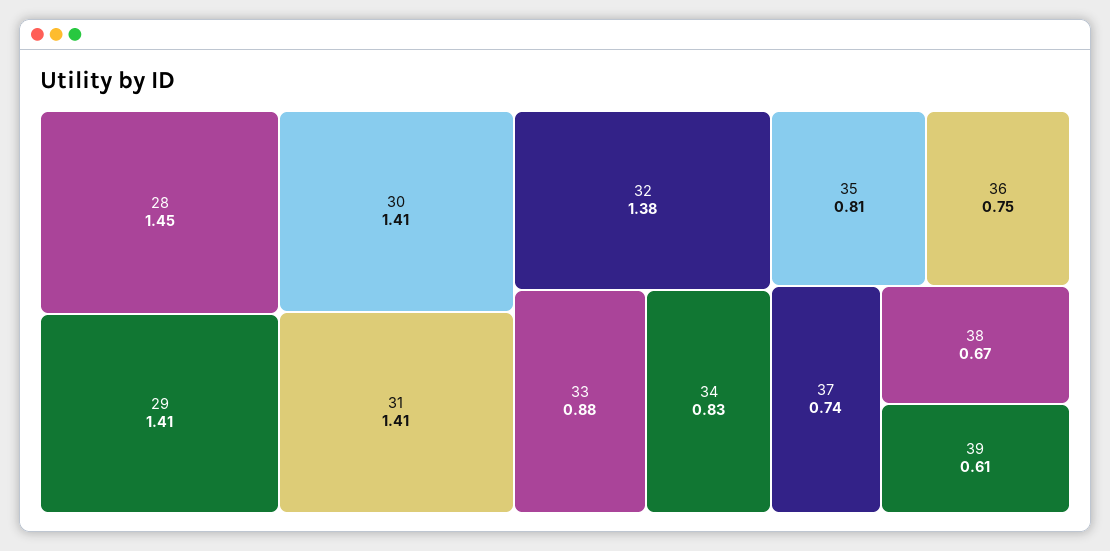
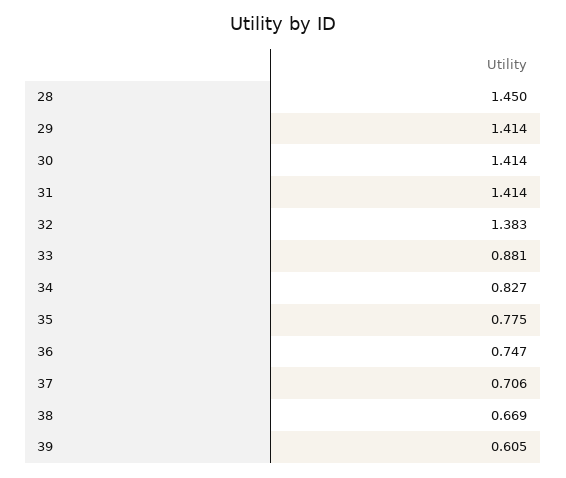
  {
    "28": 1.45,
    "29": 1.414,
    "30": 1.414,
    "31": 1.414,
    "32": 1.383,
    "33": 0.881,
    "34": 0.827,
-   "35": 0.81,
+   "35": 0.775,
    "36": 0.747,
-   "37": 0.74,
+   "37": 0.706,
    "38": 0.669,
    "39": 0.605
  }

